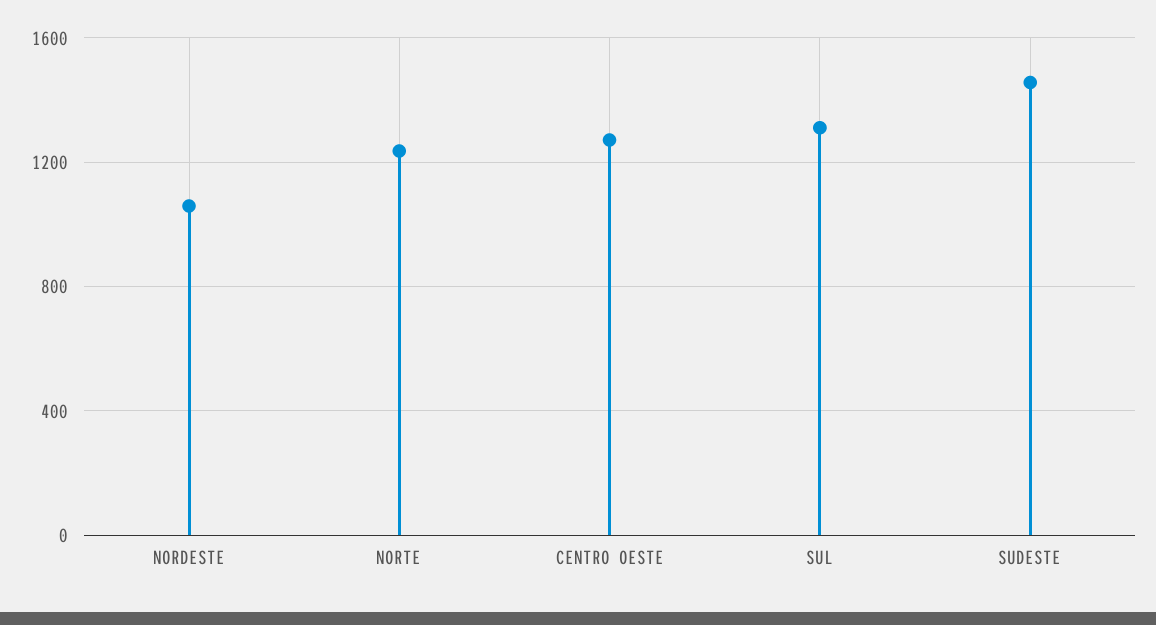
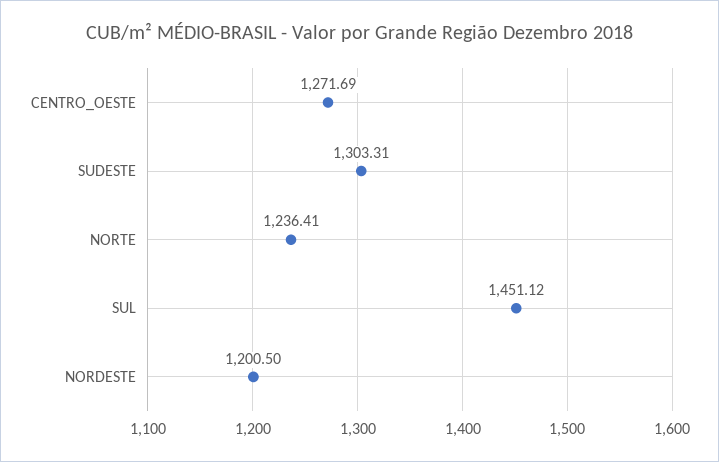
  {
-   "NORDESTE": 1050,
+   "NORDESTE": 1200.5,
    "NORTE": 1236.41,
    "CENTRO OESTE": 1271.69,
-   "SUL": 1300,
+   "SUL": 1451.12,
-   "SUDESTE": 1450
+   "SUDESTE": 1303.31
  }

